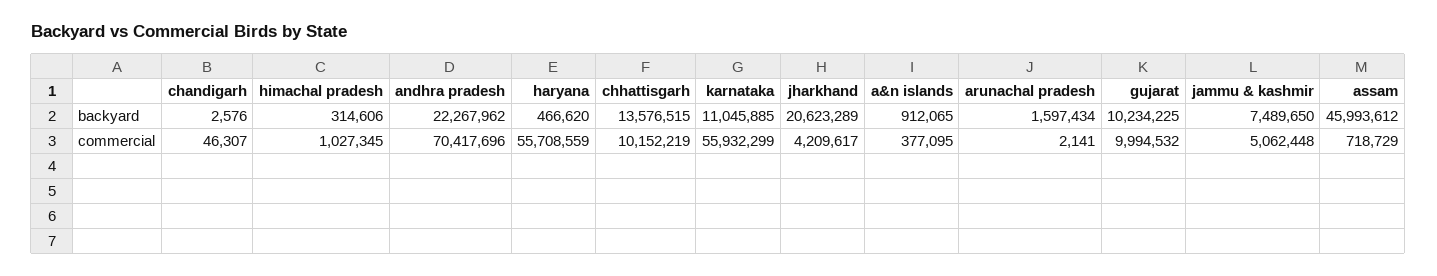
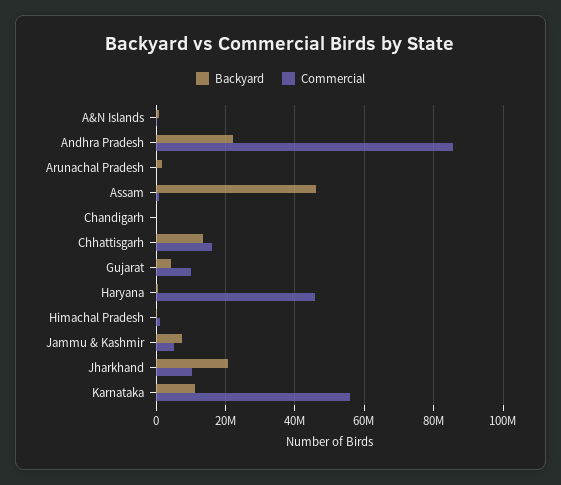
  {
    "backyard": {
      "chandigarh": 2576,
      "himachal pradesh": 314606,
      "andhra pradesh": 22267962,
      "haryana": 466620,
      "chhattisgarh": 13576515,
      "karnataka": 11045885,
      "jharkhand": 20623289,
      "a&n islands": 912065,
      "arunachal pradesh": 1597434,
-     "gujarat": 10234225,
+     "gujarat": 4000000,
      "jammu & kashmir": 7489650,
      "assam": 45993612
    },
    "commercial": {
      "chandigarh": 46307,
      "himachal pradesh": 1027345,
-     "andhra pradesh": 70417696,
+     "andhra pradesh": 86000000,
-     "haryana": 55708559,
+     "haryana": 46000000,
-     "chhattisgarh": 10152219,
+     "chhattisgarh": 16000000,
      "karnataka": 55932299,
-     "jharkhand": 4209617,
+     "jharkhand": 10000000,
      "a&n islands": 377095,
      "arunachal pradesh": 2141,
      "gujarat": 9994532,
      "jammu & kashmir": 5062448,
      "assam": 718729
    }
  }

